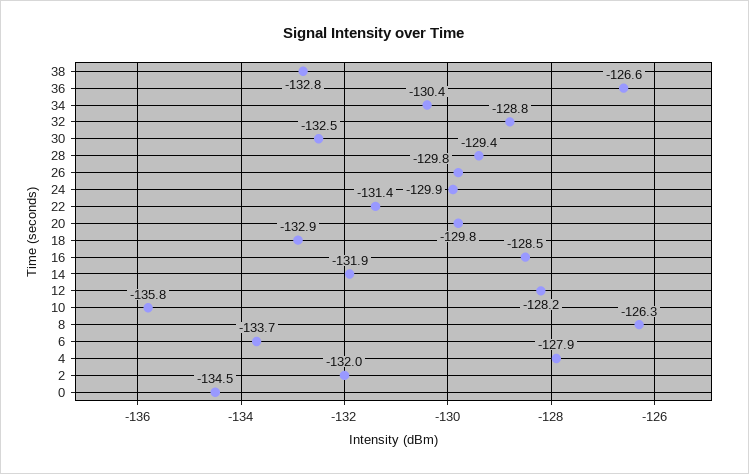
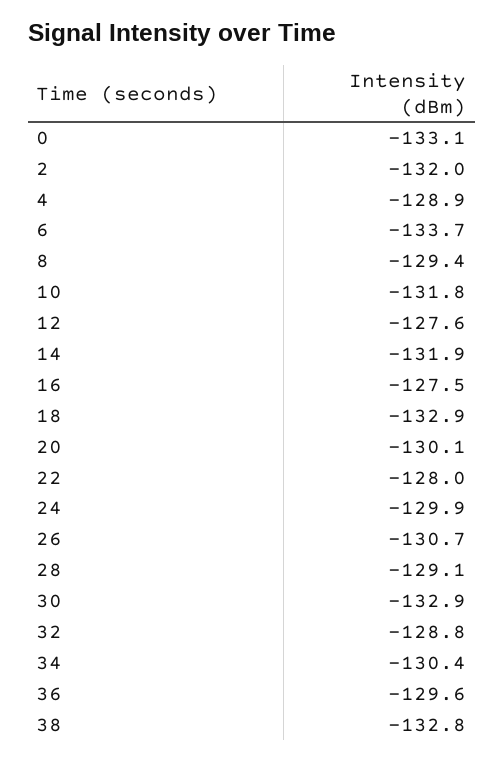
  {
    "38": -132.8,
-   "36": -126.6,
+   "36": -129.6,
    "34": -130.4,
    "32": -128.8,
-   "30": -132.5,
+   "30": -132.9,
-   "28": -129.4,
+   "28": -129.1,
-   "26": -129.8,
+   "26": -130.7,
    "24": -129.9,
-   "22": -131.4,
+   "22": -128,
-   "20": -129.8,
+   "20": -130.1,
    "18": -132.9,
-   "16": -128.5,
+   "16": -127.5,
    "14": -131.9,
-   "12": -128.2,
+   "12": -127.6,
-   "10": -135.8,
+   "10": -131.8,
-   "8": -126.3,
+   "8": -129.4,
    "6": -133.7,
-   "4": -127.9,
+   "4": -128.9,
    "2": -132,
-   "0": -134.5
+   "0": -133.1
  }

